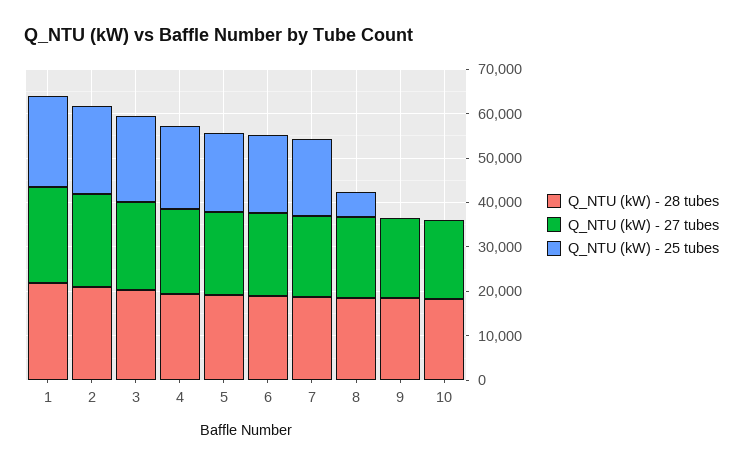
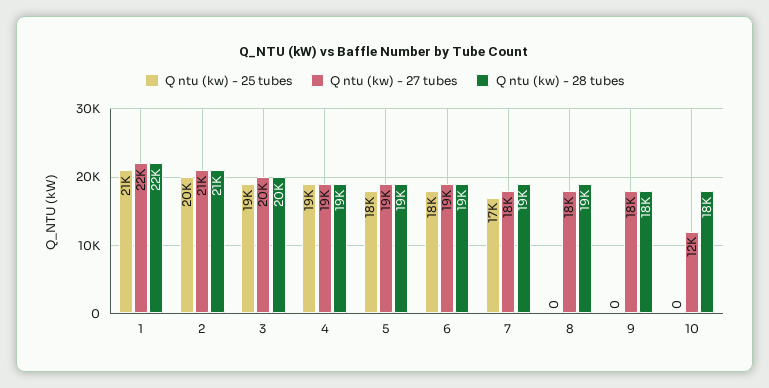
  {
    "Q_NTU (kW) - 28 tubes": {
      "1": 22000,
      "2": 21000,
      "3": 20000,
      "4": 19000,
      "5": 19000,
      "6": 19000,
      "7": 19000,
      "8": 19000,
      "9": 18000,
      "10": 18000
    },
    "Q_NTU (kW) - 27 tubes": {
      "1": 22000,
      "2": 21000,
      "3": 20000,
      "4": 19000,
      "5": 19000,
      "6": 19000,
      "7": 18000,
      "8": 18000,
      "9": 18000,
-     "10": 18000
+     "10": 12000
    },
    "Q_NTU (kW) - 25 tubes": {
      "1": 21000,
      "2": 20000,
      "3": 19000,
      "4": 19000,
      "5": 18000,
      "6": 18000,
      "7": 17000,
-     "8": 6000,
+     "8": 0,
      "9": 0,
      "10": 0
    }
  }

